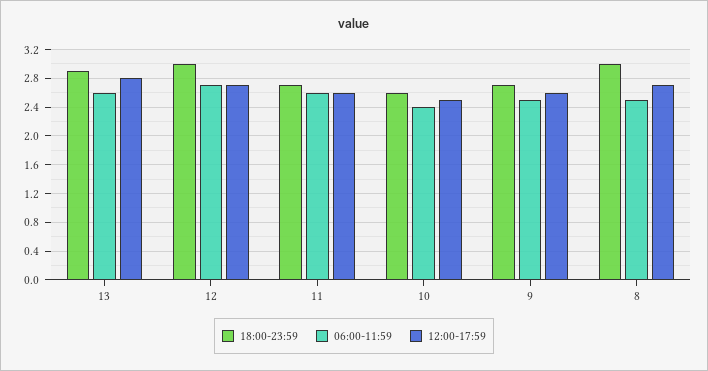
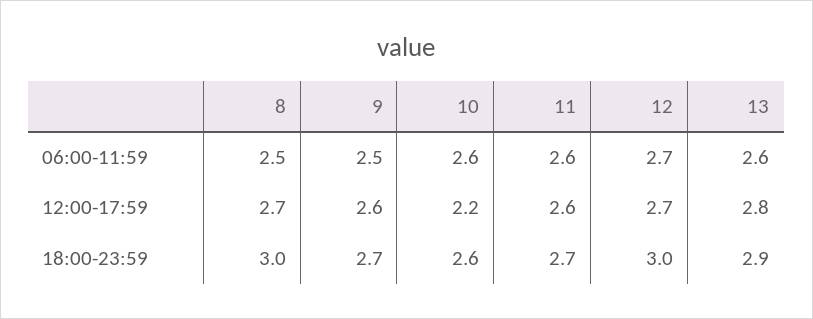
  {
    "18:00-23:59": {
      "13": 2.9,
      "12": 3,
      "11": 2.7,
      "10": 2.6,
      "9": 2.7,
      "8": 3
    },
    "06:00-11:59": {
      "13": 2.6,
      "12": 2.7,
      "11": 2.6,
-     "10": 2.4,
+     "10": 2.6,
      "9": 2.5,
      "8": 2.5
    },
    "12:00-17:59": {
      "13": 2.8,
      "12": 2.7,
      "11": 2.6,
-     "10": 2.5,
+     "10": 2.2,
      "9": 2.6,
      "8": 2.7
    }
  }

